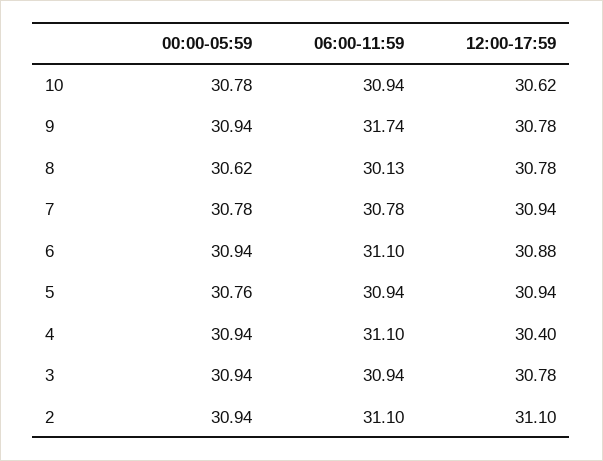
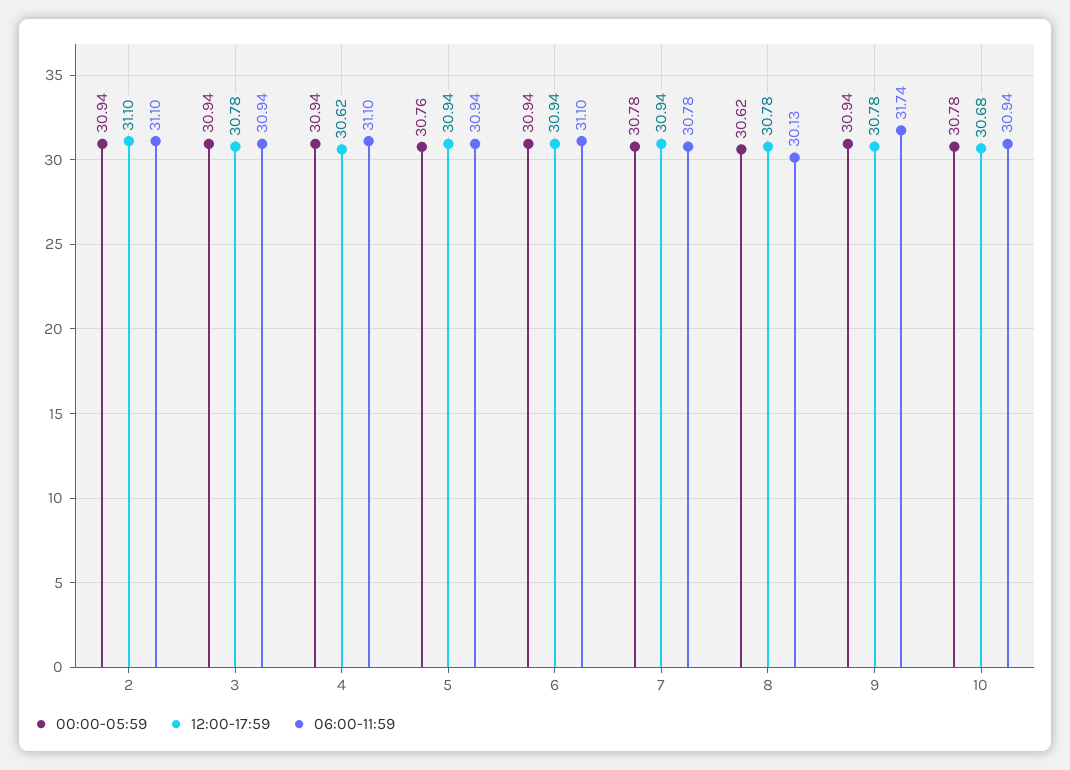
  {
    "00:00-05:59": {
      "10": 30.78,
      "9": 30.94,
      "8": 30.62,
      "7": 30.78,
      "6": 30.94,
      "5": 30.76,
      "4": 30.94,
      "3": 30.94,
      "2": 30.94
    },
    "06:00-11:59": {
      "10": 30.94,
      "9": 31.74,
      "8": 30.13,
      "7": 30.78,
      "6": 31.1,
      "5": 30.94,
      "4": 31.1,
      "3": 30.94,
      "2": 31.1
    },
    "12:00-17:59": {
-     "10": 30.62,
+     "10": 30.68,
      "9": 30.78,
      "8": 30.78,
      "7": 30.94,
-     "6": 30.88,
+     "6": 30.94,
      "5": 30.94,
-     "4": 30.4,
+     "4": 30.62,
      "3": 30.78,
      "2": 31.1
    }
  }

